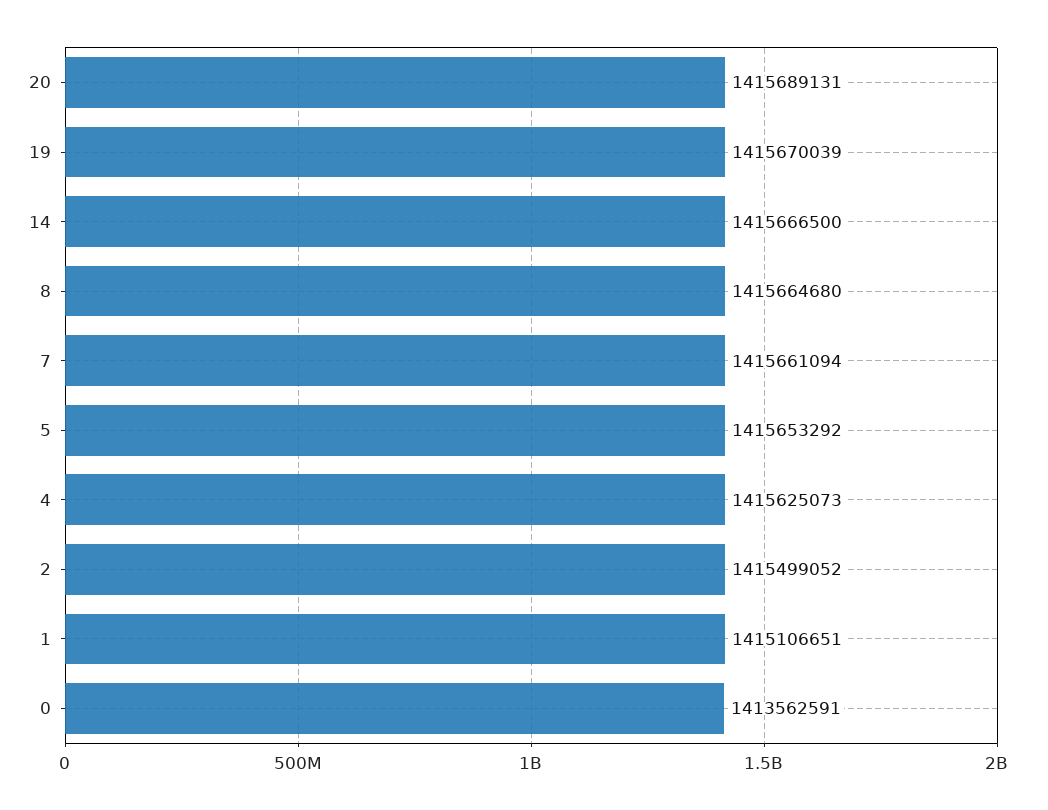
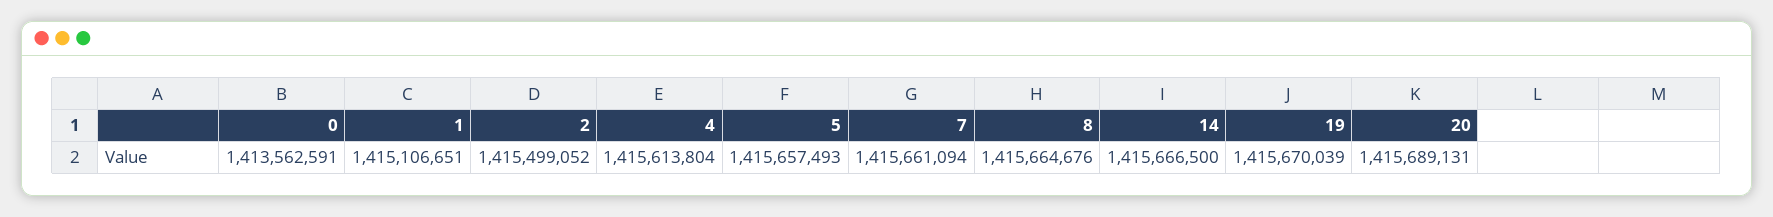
  {
    "20": 1415689131,
    "19": 1415670039,
    "14": 1415666500,
-   "8": 1415664680,
+   "8": 1415664676,
    "7": 1415661094,
-   "5": 1415653292,
+   "5": 1415657493,
-   "4": 1415625073,
+   "4": 1415613804,
    "2": 1415499052,
    "1": 1415106651,
    "0": 1413562591
  }

